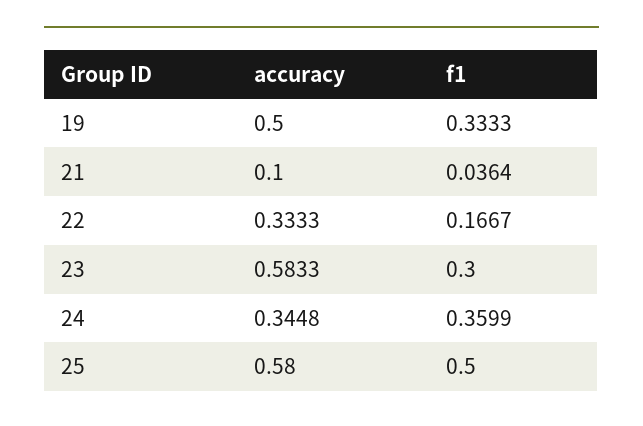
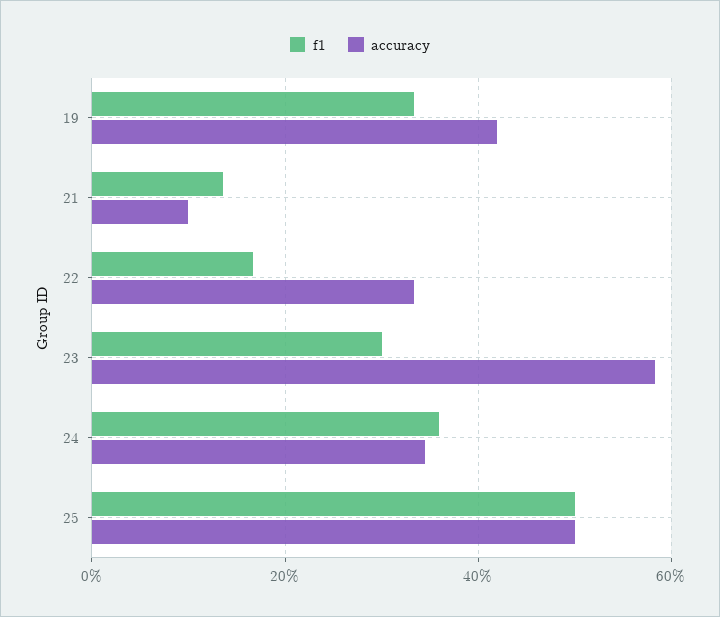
  {
    "accuracy": {
-     "19": 0.5,
+     "19": 0.42,
      "21": 0.1,
      "22": 0.3333,
      "23": 0.5833,
      "24": 0.3448,
-     "25": 0.58
+     "25": 0.5
    },
    "f1": {
      "19": 0.3333,
-     "21": 0.0364,
+     "21": 0.14,
      "22": 0.1667,
      "23": 0.3,
      "24": 0.3599,
      "25": 0.5
    }
  }

